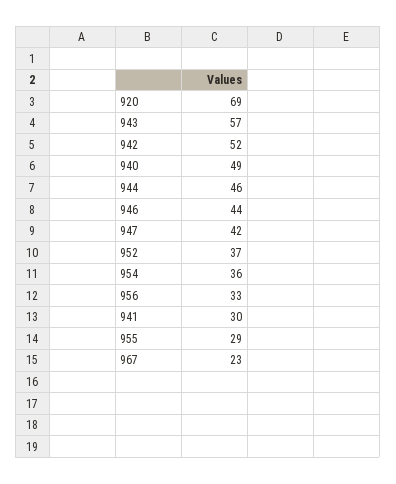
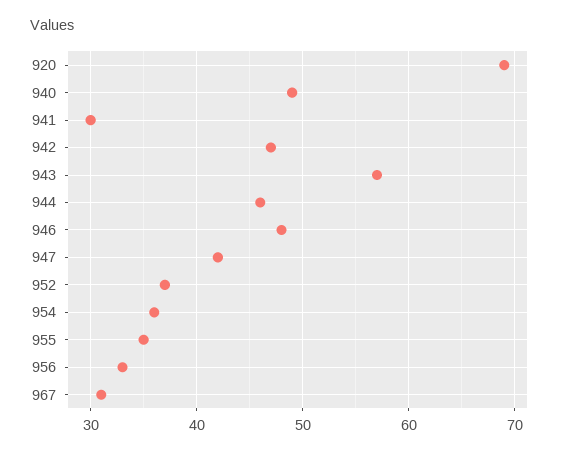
  {
    "920": 69,
    "943": 57,
-   "942": 52,
+   "942": 47,
    "940": 49,
    "944": 46,
-   "946": 44,
+   "946": 48,
    "947": 42,
    "952": 37,
    "954": 36,
    "956": 33,
    "941": 30,
-   "955": 29,
+   "955": 35,
-   "967": 23
+   "967": 31
  }

